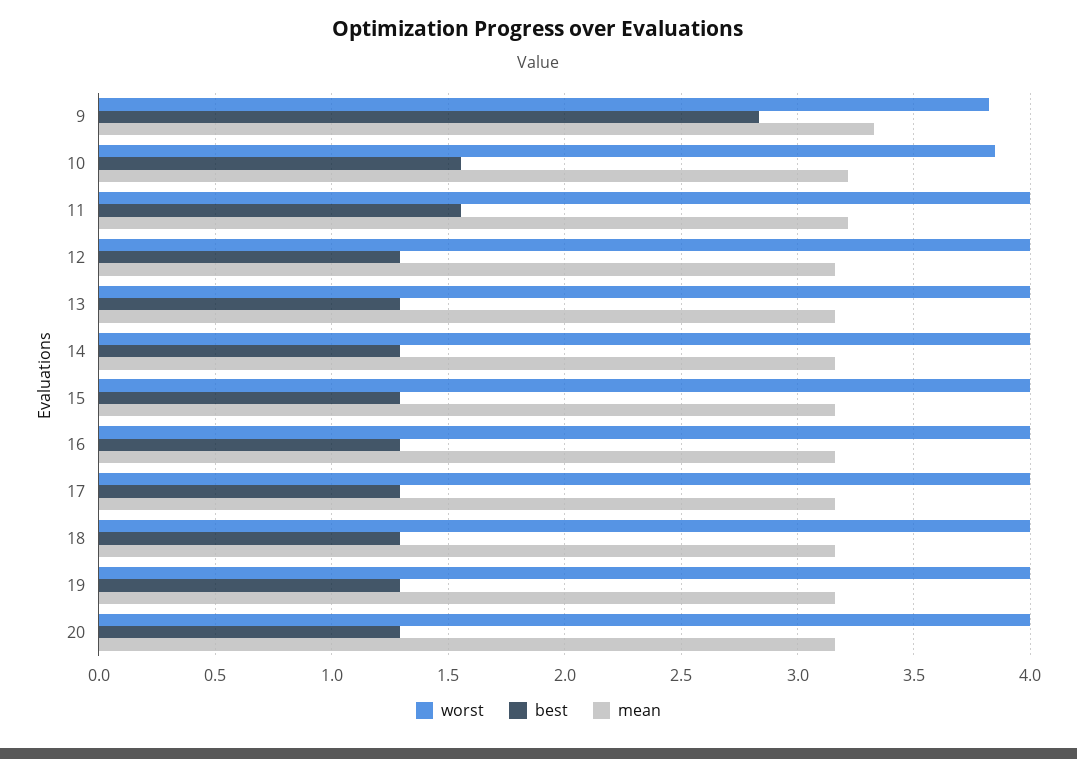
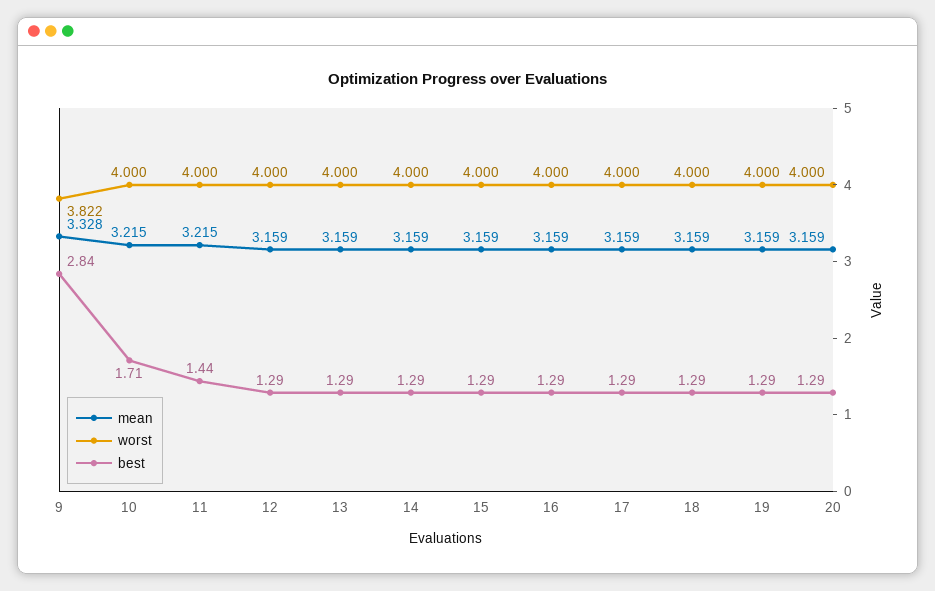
  {
    "worst": {
      "9": 3.822,
-     "10": 3.85,
+     "10": 4,
      "11": 4,
      "12": 4,
      "13": 4,
      "14": 4,
      "15": 4,
      "16": 4,
      "17": 4,
      "18": 4,
      "19": 4,
      "20": 4
    },
    "best": {
      "9": 2.84,
-     "10": 1.55,
+     "10": 1.71,
-     "11": 1.55,
+     "11": 1.44,
      "12": 1.29,
      "13": 1.29,
      "14": 1.29,
      "15": 1.29,
      "16": 1.29,
      "17": 1.29,
      "18": 1.29,
      "19": 1.29,
      "20": 1.29
    },
    "mean": {
      "9": 3.328,
      "10": 3.215,
      "11": 3.215,
      "12": 3.159,
      "13": 3.159,
      "14": 3.159,
      "15": 3.159,
      "16": 3.159,
      "17": 3.159,
      "18": 3.159,
      "19": 3.159,
      "20": 3.159
    }
  }

